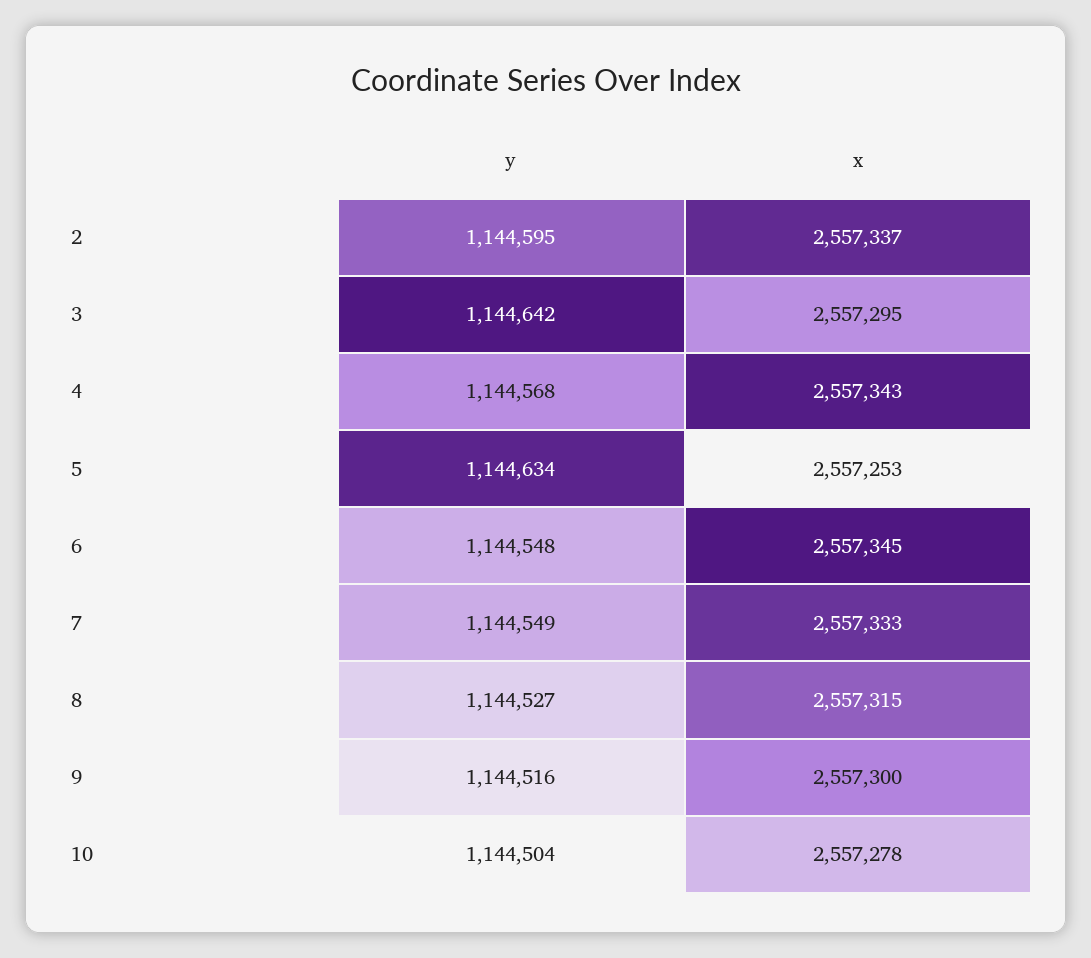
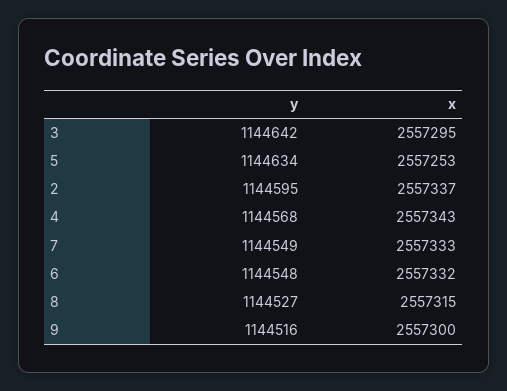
  {
    "y": {
      "2": 1144595,
      "3": 1144642,
      "4": 1144568,
      "5": 1144634,
      "6": 1144548,
      "7": 1144549,
      "8": 1144527,
-     "9": 1144516,
+     "9": 1144516
-     "10": 1144504
    },
    "x": {
      "2": 2557337,
      "3": 2557295,
      "4": 2557343,
      "5": 2557253,
-     "6": 2557345,
+     "6": 2557332,
      "7": 2557333,
      "8": 2557315,
-     "9": 2557300,
+     "9": 2557300
-     "10": 2557278
    }
  }

